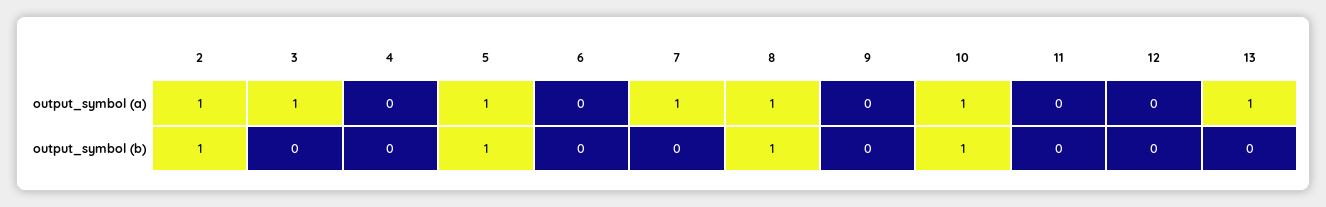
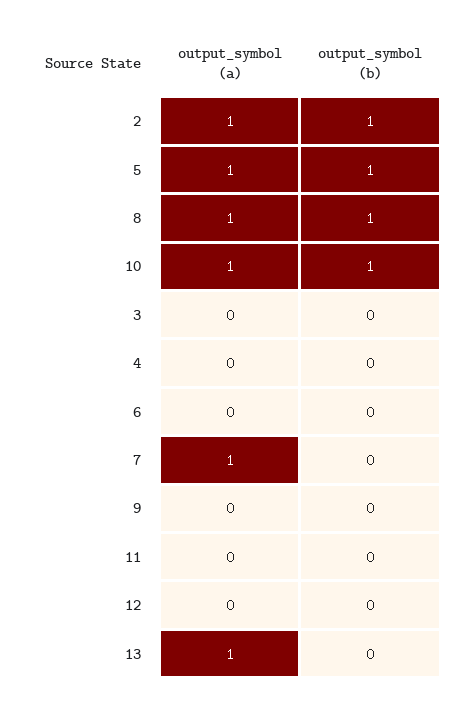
  {
    "2": {
      "output_symbol (a)": 1,
      "output_symbol (b)": 1
    },
    "3": {
-     "output_symbol (a)": 1,
+     "output_symbol (a)": 0,
      "output_symbol (b)": 0
    },
    "4": {
      "output_symbol (a)": 0,
      "output_symbol (b)": 0
    },
    "5": {
      "output_symbol (a)": 1,
      "output_symbol (b)": 1
    },
    "6": {
      "output_symbol (a)": 0,
      "output_symbol (b)": 0
    },
    "7": {
      "output_symbol (a)": 1,
      "output_symbol (b)": 0
    },
    "8": {
      "output_symbol (a)": 1,
      "output_symbol (b)": 1
    },
    "9": {
      "output_symbol (a)": 0,
      "output_symbol (b)": 0
    },
    "10": {
      "output_symbol (a)": 1,
      "output_symbol (b)": 1
    },
    "11": {
      "output_symbol (a)": 0,
      "output_symbol (b)": 0
    },
    "12": {
      "output_symbol (a)": 0,
      "output_symbol (b)": 0
    },
    "13": {
      "output_symbol (a)": 1,
      "output_symbol (b)": 0
    }
  }

